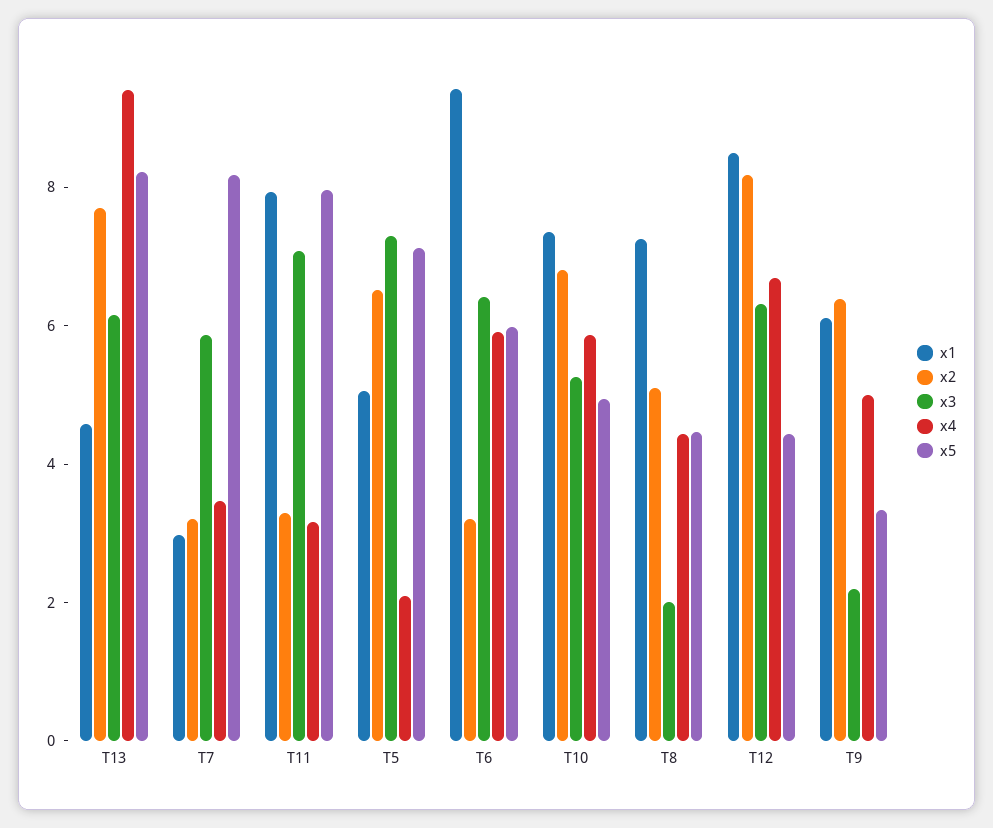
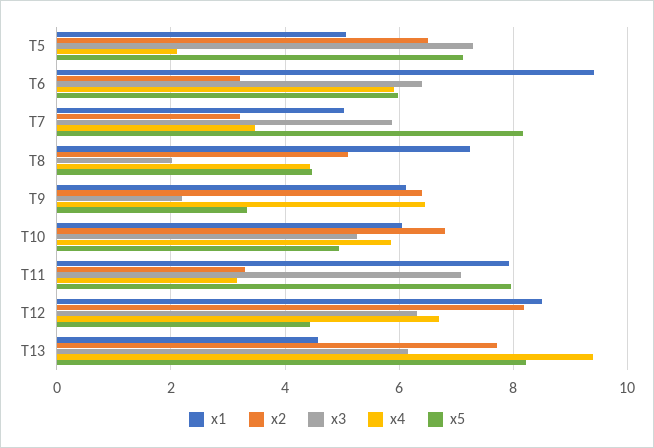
  {
    "x1": {
      "T13": 4.6,
-     "T7": 3,
+     "T7": 5,
      "T11": 8,
      "T5": 5,
      "T6": 9.4,
-     "T10": 7.5,
+     "T10": 6,
      "T8": 7.2,
      "T12": 8.4,
      "T9": 6.2
    },
    "x2": {
      "T13": 7.8,
      "T7": 3.2,
      "T11": 3.2,
      "T5": 6.6,
      "T6": 3.2,
      "T10": 6.8,
      "T8": 5.2,
      "T12": 8.2,
      "T9": 6.4
    },
    "x3": {
      "T13": 6.2,
      "T7": 5.8,
      "T11": 7,
      "T5": 7.2,
      "T6": 6.4,
      "T10": 5.2,
      "T8": 2,
      "T12": 6.4,
      "T9": 2.2
    },
    "x4": {
      "T13": 9.4,
      "T7": 3.4,
      "T11": 3.2,
      "T5": 2,
      "T6": 6,
      "T10": 5.8,
      "T8": 4.4,
      "T12": 6.6,
-     "T9": 5
+     "T9": 6.4
    },
    "x5": {
      "T13": 8.2,
      "T7": 8.2,
      "T11": 8,
      "T5": 7.2,
      "T6": 6,
      "T10": 5,
      "T8": 4.4,
      "T12": 4.4,
      "T9": 3.4
    }
  }

